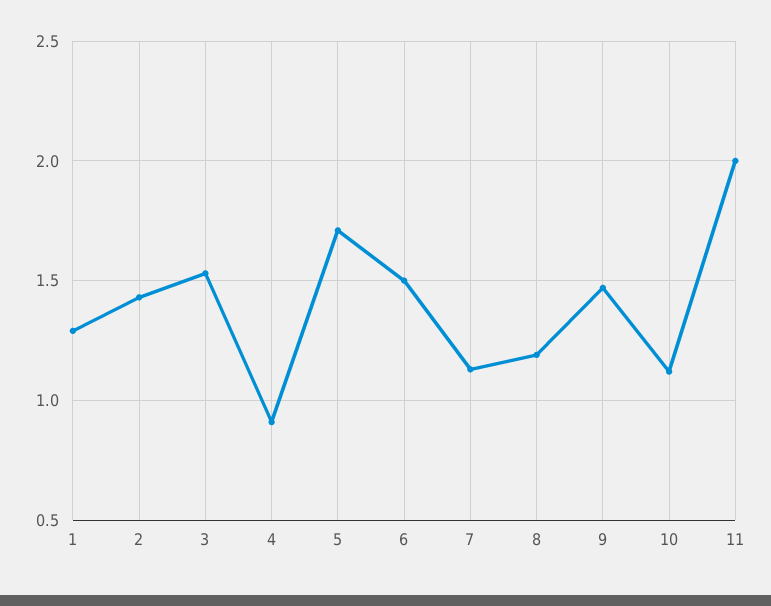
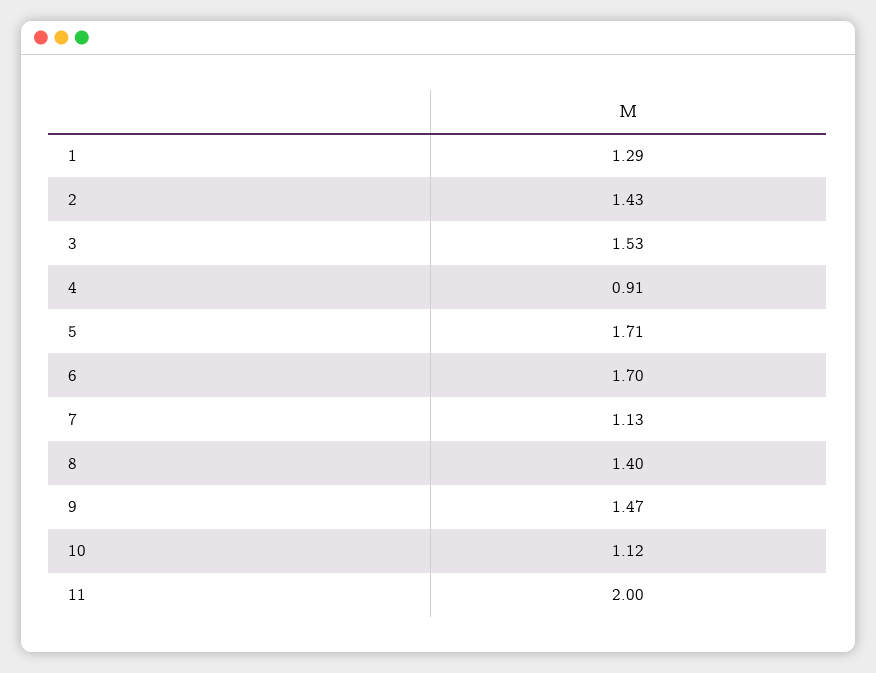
  {
    "1": 1.29,
    "2": 1.43,
    "3": 1.53,
    "4": 0.91,
    "5": 1.71,
-   "6": 1.5,
+   "6": 1.7,
    "7": 1.13,
-   "8": 1.2,
+   "8": 1.4,
    "9": 1.47,
    "10": 1.12,
    "11": 2
  }

